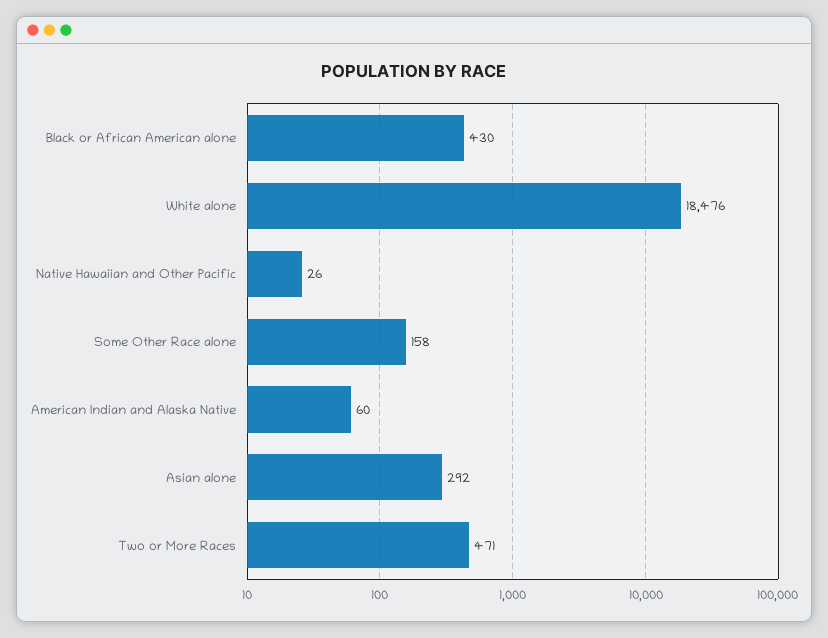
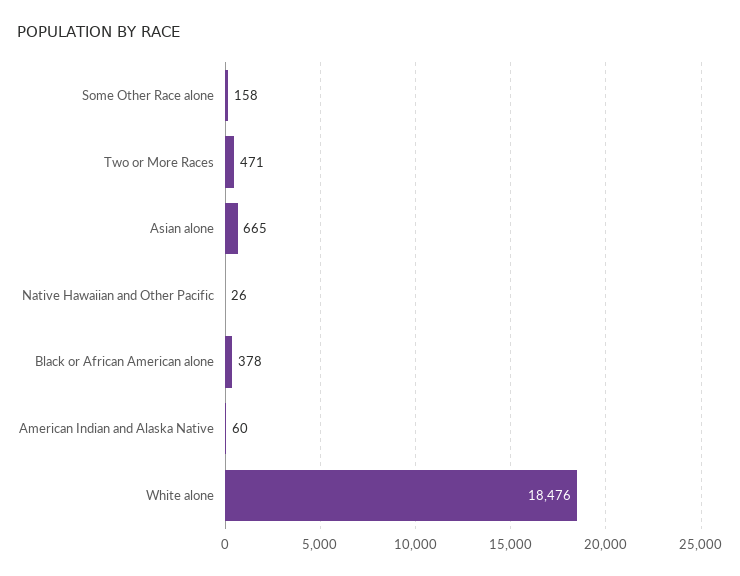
  {
-   "Black or African American alone": 430,
+   "Black or African American alone": 378,
    "White alone": 18476,
    "Native Hawaiian and Other Pacific": 26,
    "Some Other Race alone": 158,
    "American Indian and Alaska Native": 60,
-   "Asian alone": 292,
+   "Asian alone": 665,
    "Two or More Races": 471
  }

